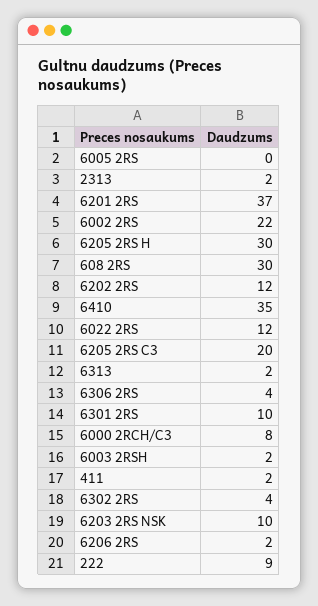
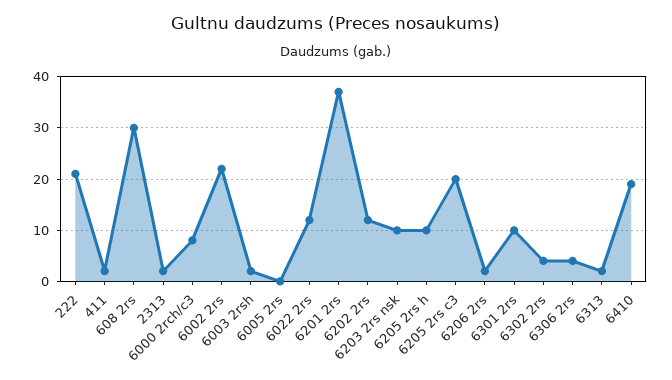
  {
    "6005 2RS": 0,
    "2313": 2,
    "6201 2RS": 37,
    "6002 2RS": 22,
-   "6205 2RS H": 30,
+   "6205 2RS H": 10,
    "608 2RS": 30,
    "6202 2RS": 12,
-   "6410": 35,
+   "6410": 20,
    "6022 2RS": 12,
    "6205 2RS C3": 20,
    "6313": 2,
    "6306 2RS": 4,
    "6301 2RS": 10,
    "6000 2RCH/C3": 8,
    "6003 2RSH": 2,
    "411": 2,
    "6302 2RS": 4,
    "6203 2RS NSK": 10,
    "6206 2RS": 2,
-   "222": 9
+   "222": 20
  }

